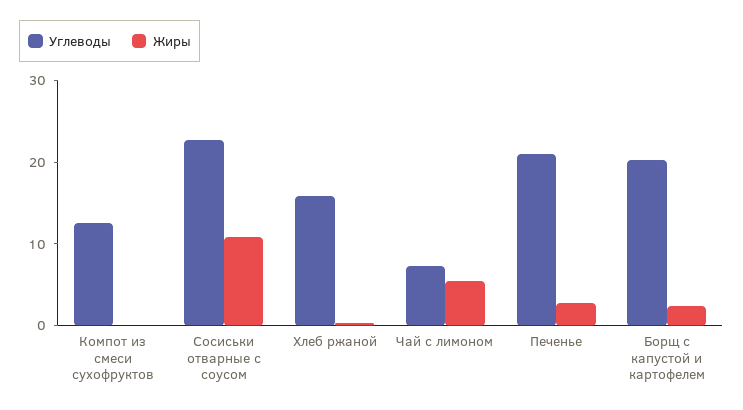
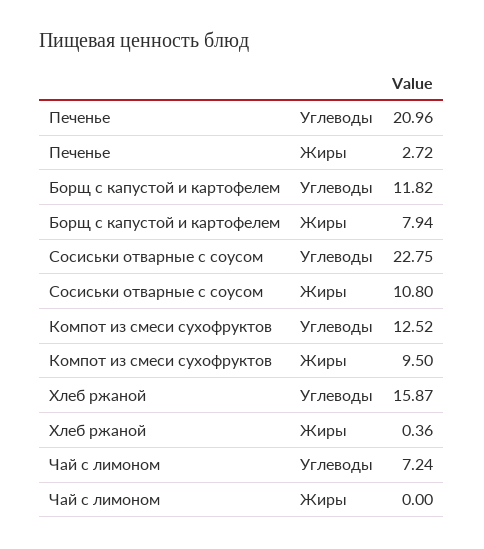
  {
    "Углеводы": {
      "Компот из смеси сухофруктов": 12.52,
      "Сосиськи отварные с соусом": 22.75,
      "Хлеб ржаной": 15.87,
      "Чай с лимоном": 7.24,
      "Печенье": 20.96,
-     "Борщ с капустой и картофелем": 20
+     "Борщ с капустой и картофелем": 11.82
    },
    "Жиры": {
-     "Компот из смеси сухофруктов": 0,
+     "Компот из смеси сухофруктов": 9.5,
      "Сосиськи отварные с соусом": 10.8,
      "Хлеб ржаной": 0.36,
-     "Чай с лимоном": 6,
+     "Чай с лимоном": 0,
      "Печенье": 2.72,
-     "Борщ с капустой и картофелем": 2
+     "Борщ с капустой и картофелем": 7.94
    }
  }

